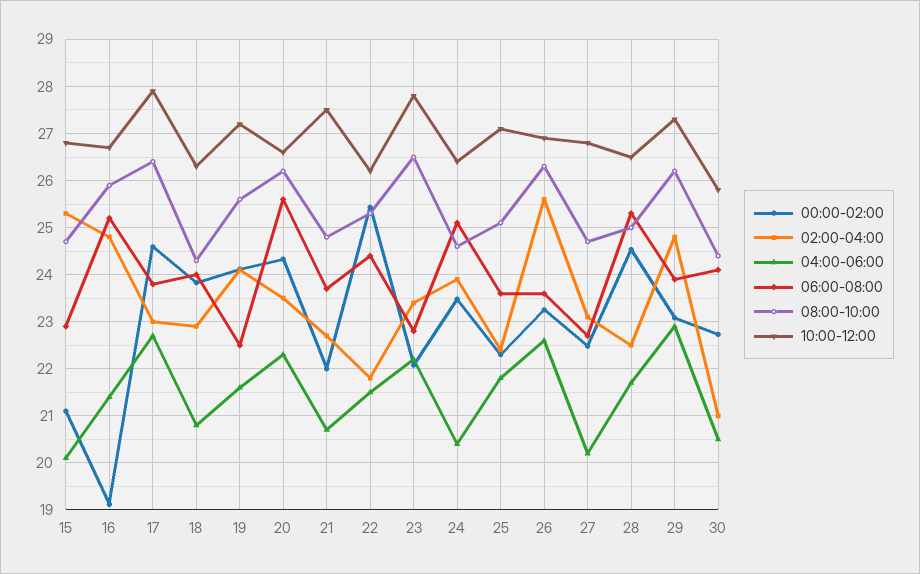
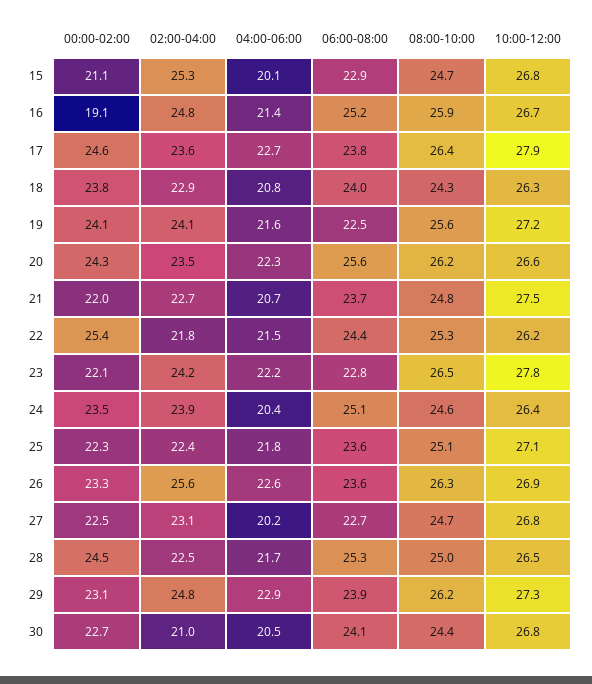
  {
    "00:00-02:00": {
      "15": 21.1,
      "16": 19.1,
      "17": 24.6,
      "18": 23.8,
      "19": 24.1,
      "20": 24.3,
      "21": 22,
      "22": 25.4,
      "23": 22.1,
      "24": 23.5,
      "25": 22.3,
      "26": 23.3,
      "27": 22.5,
      "28": 24.5,
      "29": 23.1,
      "30": 22.7
    },
    "02:00-04:00": {
      "15": 25.3,
      "16": 24.8,
-     "17": 23,
+     "17": 23.6,
      "18": 22.9,
      "19": 24.1,
      "20": 23.5,
      "21": 22.7,
      "22": 21.8,
-     "23": 23.4,
+     "23": 24.2,
      "24": 23.9,
      "25": 22.4,
      "26": 25.6,
      "27": 23.1,
      "28": 22.5,
      "29": 24.8,
      "30": 21
    },
    "04:00-06:00": {
      "15": 20.1,
      "16": 21.4,
      "17": 22.7,
      "18": 20.8,
      "19": 21.6,
      "20": 22.3,
      "21": 20.7,
      "22": 21.5,
      "23": 22.2,
      "24": 20.4,
      "25": 21.8,
      "26": 22.6,
      "27": 20.2,
      "28": 21.7,
      "29": 22.9,
      "30": 20.5
    },
    "06:00-08:00": {
      "15": 22.9,
      "16": 25.2,
      "17": 23.8,
      "18": 24,
      "19": 22.5,
      "20": 25.6,
      "21": 23.7,
      "22": 24.4,
      "23": 22.8,
      "24": 25.1,
      "25": 23.6,
      "26": 23.6,
      "27": 22.7,
      "28": 25.3,
      "29": 23.9,
      "30": 24.1
    },
    "08:00-10:00": {
      "15": 24.7,
      "16": 25.9,
      "17": 26.4,
      "18": 24.3,
      "19": 25.6,
      "20": 26.2,
      "21": 24.8,
      "22": 25.3,
      "23": 26.5,
      "24": 24.6,
      "25": 25.1,
      "26": 26.3,
      "27": 24.7,
      "28": 25,
      "29": 26.2,
      "30": 24.4
    },
    "10:00-12:00": {
      "15": 26.8,
      "16": 26.7,
      "17": 27.9,
      "18": 26.3,
      "19": 27.2,
      "20": 26.6,
      "21": 27.5,
      "22": 26.2,
      "23": 27.8,
      "24": 26.4,
      "25": 27.1,
      "26": 26.9,
      "27": 26.8,
      "28": 26.5,
      "29": 27.3,
-     "30": 25.8
+     "30": 26.8
    }
  }

